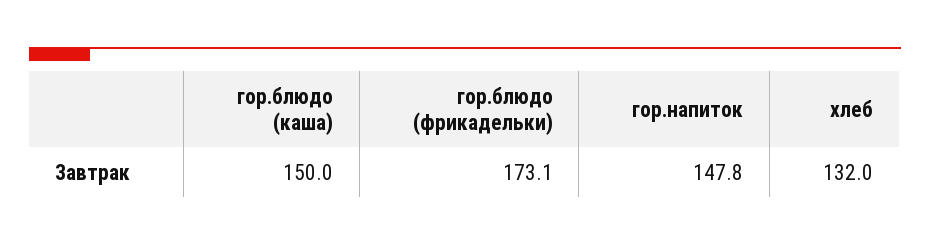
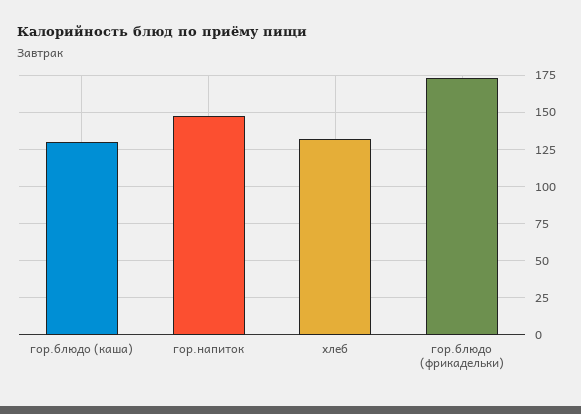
  {
-   "гор.блюдо (каша)": 150,
+   "гор.блюдо (каша)": 130,
    "гор.блюдо (фрикадельки)": 173.1,
    "гор.напиток": 147.8,
    "хлеб": 132
  }

